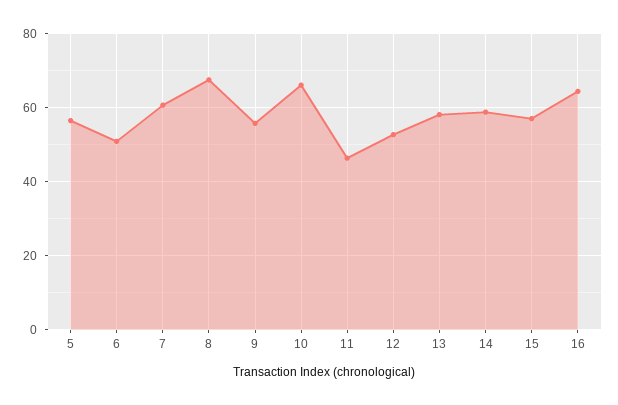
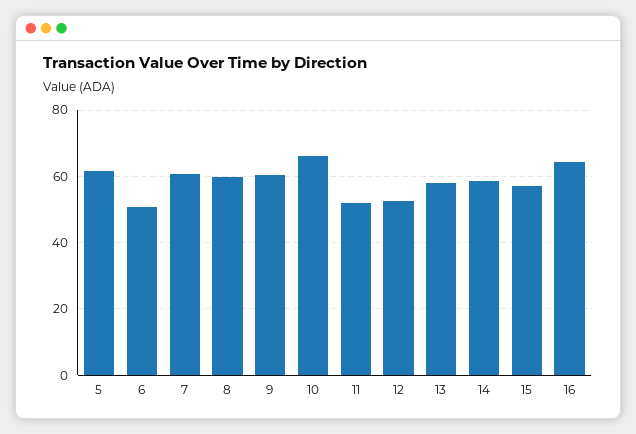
  {
-   "5": 56,
+   "5": 62,
    "6": 50,
    "7": 60,
-   "8": 68,
+   "8": 60,
-   "9": 56,
+   "9": 60,
    "10": 66,
-   "11": 46,
+   "11": 52,
    "12": 52,
    "13": 58,
    "14": 58,
    "15": 58,
    "16": 64
  }

